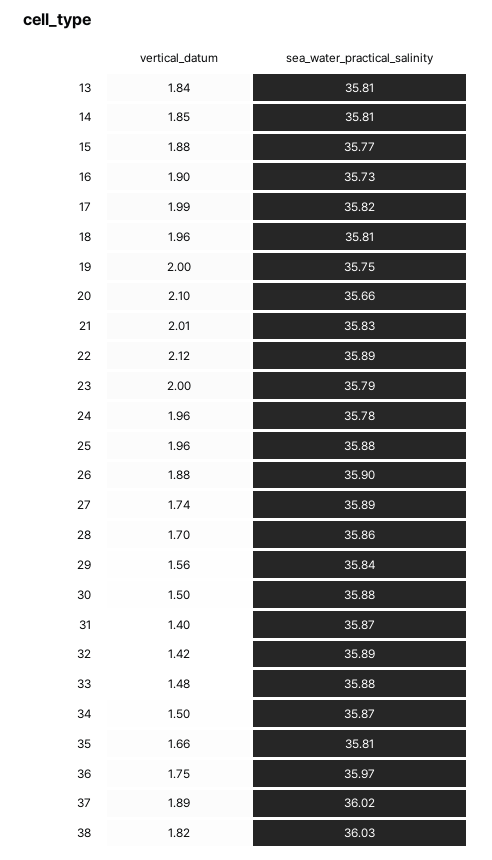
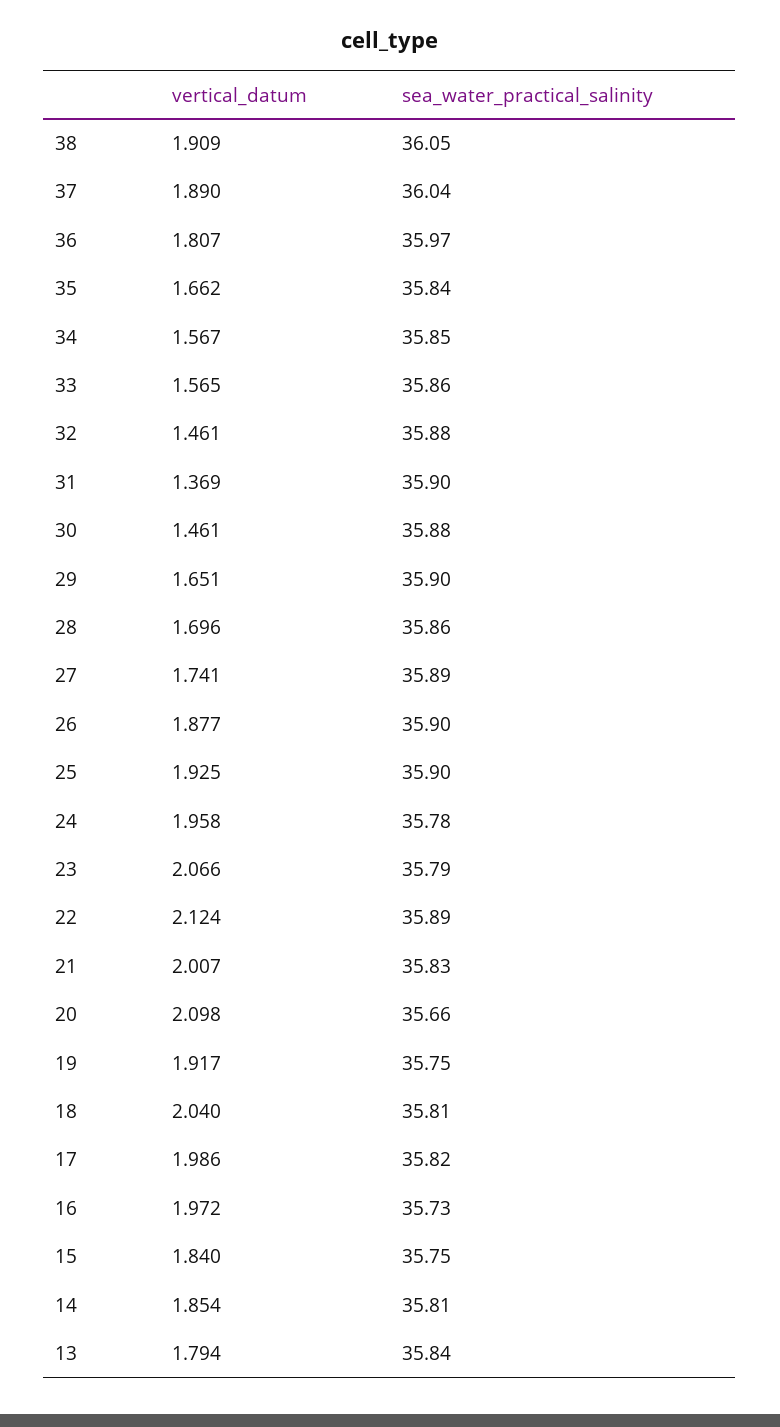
  {
    "vertical_datum": {
-     "13": 1.84,
+     "13": 1.794,
      "14": 1.854,
-     "15": 1.88,
+     "15": 1.84,
-     "16": 1.9,
+     "16": 1.972,
      "17": 1.986,
-     "18": 1.96,
+     "18": 2.04,
-     "19": 2,
+     "19": 1.917,
      "20": 2.098,
      "21": 2.007,
      "22": 2.124,
-     "23": 2,
+     "23": 2.066,
      "24": 1.958,
-     "25": 1.96,
+     "25": 1.925,
      "26": 1.877,
      "27": 1.741,
      "28": 1.696,
-     "29": 1.56,
+     "29": 1.651,
-     "30": 1.5,
+     "30": 1.461,
-     "31": 1.4,
+     "31": 1.369,
-     "32": 1.42,
+     "32": 1.461,
-     "33": 1.48,
+     "33": 1.565,
-     "34": 1.5,
+     "34": 1.567,
      "35": 1.662,
-     "36": 1.75,
+     "36": 1.807,
      "37": 1.89,
-     "38": 1.82
+     "38": 1.909
    },
    "sea_water_practical_salinity": {
-     "13": 35.81,
+     "13": 35.84,
      "14": 35.81,
-     "15": 35.77,
+     "15": 35.75,
      "16": 35.73,
      "17": 35.82,
      "18": 35.81,
      "19": 35.75,
      "20": 35.66,
      "21": 35.83,
      "22": 35.89,
      "23": 35.79,
      "24": 35.78,
-     "25": 35.88,
+     "25": 35.9,
      "26": 35.9,
      "27": 35.89,
      "28": 35.86,
-     "29": 35.84,
+     "29": 35.9,
      "30": 35.88,
-     "31": 35.87,
+     "31": 35.9,
-     "32": 35.89,
+     "32": 35.88,
-     "33": 35.88,
+     "33": 35.86,
-     "34": 35.87,
+     "34": 35.85,
-     "35": 35.81,
+     "35": 35.84,
      "36": 35.97,
-     "37": 36.02,
+     "37": 36.04,
-     "38": 36.03
+     "38": 36.05
    }
  }

